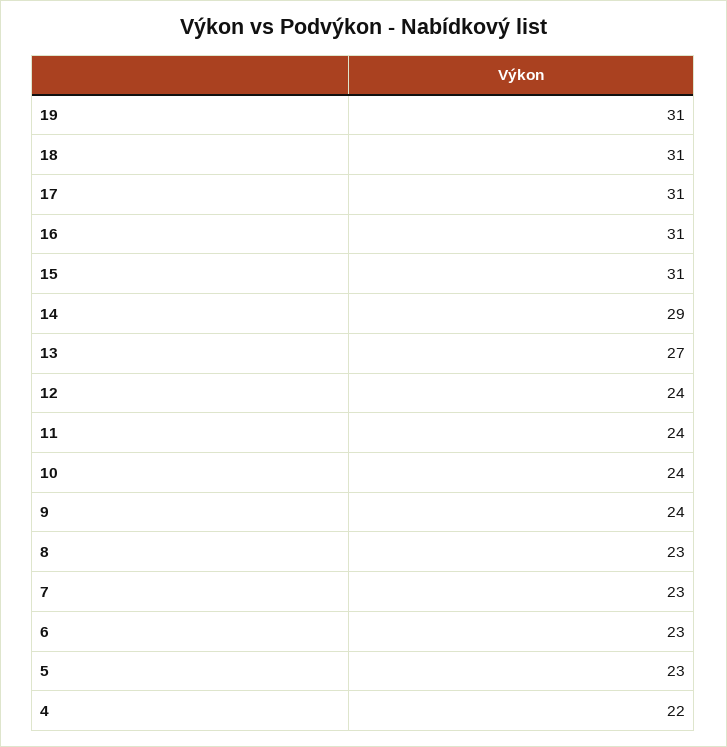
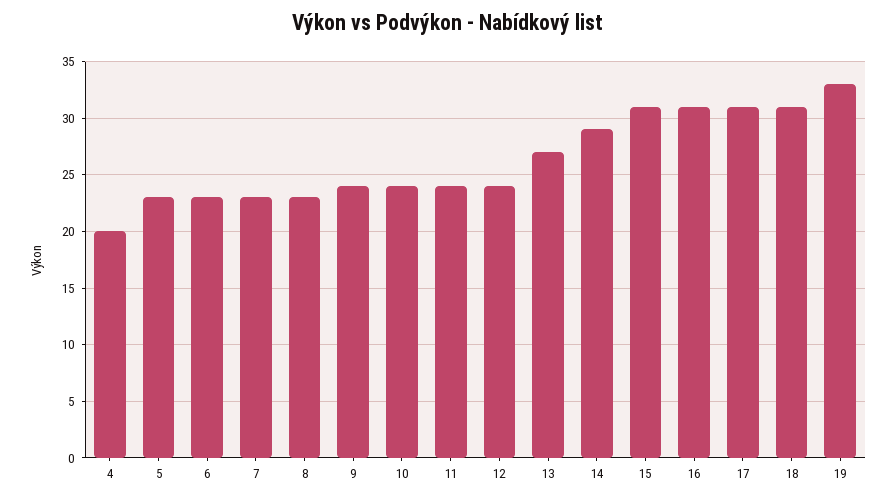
  {
-   "19": 31,
+   "19": 33,
    "18": 31,
    "17": 31,
    "16": 31,
    "15": 31,
    "14": 29,
    "13": 27,
    "12": 24,
    "11": 24,
    "10": 24,
    "9": 24,
    "8": 23,
    "7": 23,
    "6": 23,
    "5": 23,
-   "4": 22
+   "4": 20
  }

